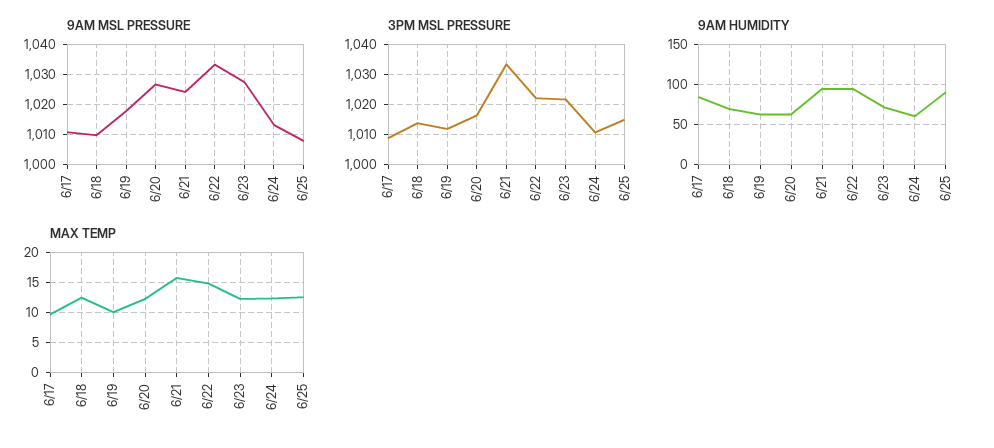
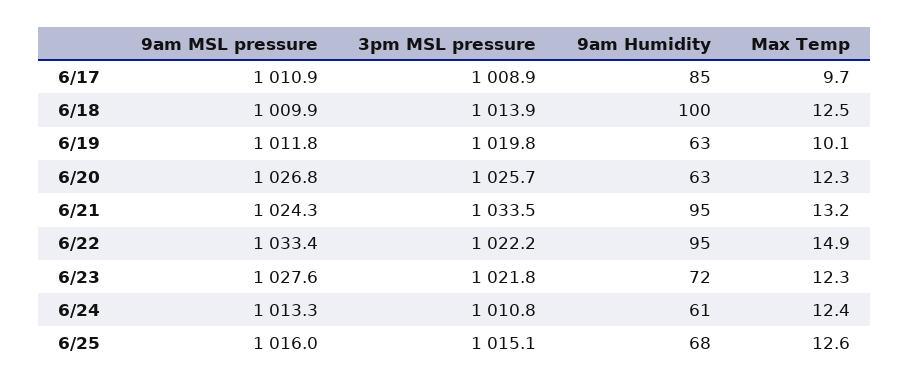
  {
    "9AM MSL PRESSURE": {
      "6/17": 1010.9,
      "6/18": 1009.9,
-     "6/19": 1018,
+     "6/19": 1011.8,
      "6/20": 1026.8,
      "6/21": 1024.3,
      "6/22": 1033.4,
      "6/23": 1027.6,
      "6/24": 1013.3,
-     "6/25": 1008
+     "6/25": 1016
    },
    "3PM MSL PRESSURE": {
      "6/17": 1008.9,
      "6/18": 1013.9,
-     "6/19": 1012,
+     "6/19": 1019.8,
-     "6/20": 1016,
+     "6/20": 1025.7,
      "6/21": 1033.5,
      "6/22": 1022.2,
      "6/23": 1021.8,
      "6/24": 1010.8,
      "6/25": 1015.1
    },
    "9AM HUMIDITY": {
      "6/17": 85,
-     "6/18": 70,
+     "6/18": 100,
      "6/19": 63,
      "6/20": 63,
      "6/21": 95,
      "6/22": 95,
      "6/23": 72,
      "6/24": 61,
-     "6/25": 90
+     "6/25": 68
    },
    "MAX TEMP": {
      "6/17": 9.7,
      "6/18": 12.5,
      "6/19": 10.1,
      "6/20": 12.3,
-     "6/21": 16,
+     "6/21": 13.2,
      "6/22": 14.9,
      "6/23": 12.3,
      "6/24": 12.4,
      "6/25": 12.6
    }
  }

